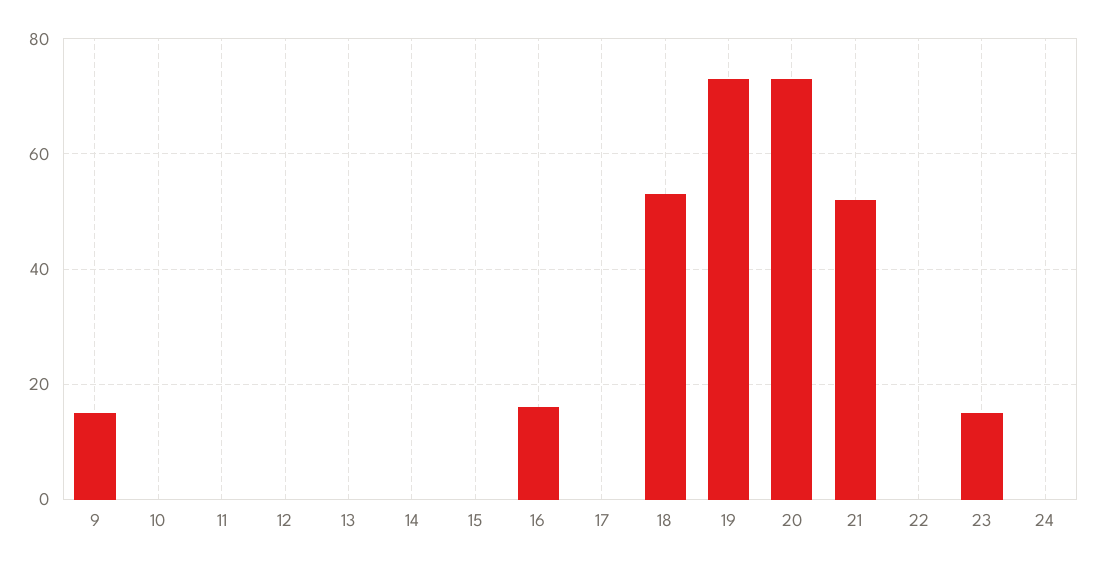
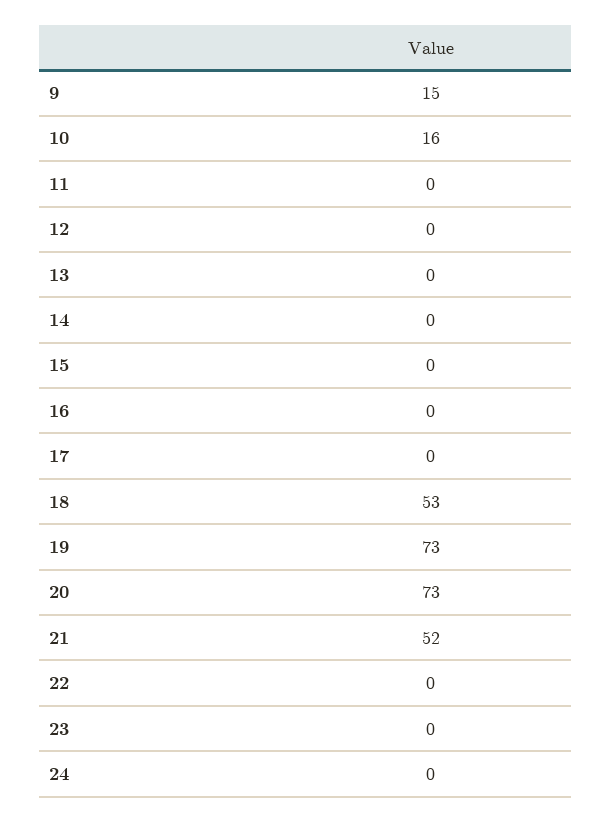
  {
    "9": 15,
-   "10": 0,
+   "10": 16,
    "11": 0,
    "12": 0,
    "13": 0,
    "14": 0,
    "15": 0,
-   "16": 15,
+   "16": 0,
    "17": 0,
    "18": 53,
    "19": 73,
    "20": 73,
    "21": 52,
    "22": 0,
-   "23": 15,
+   "23": 0,
    "24": 0
  }

